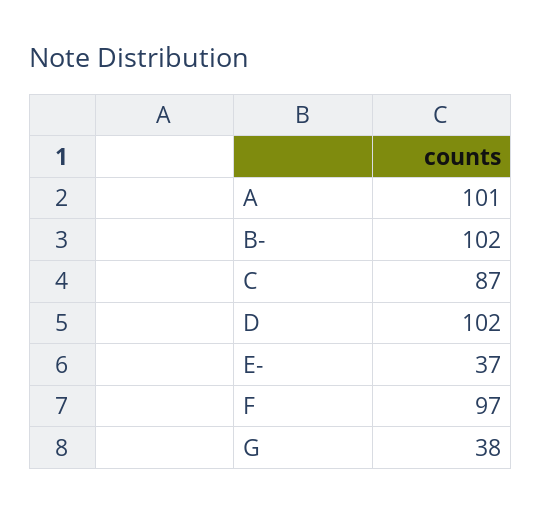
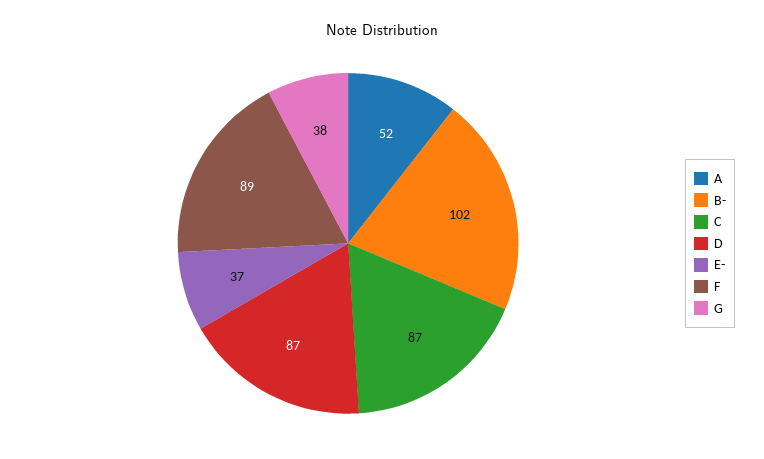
  {
-   "A": 101,
+   "A": 52,
    "B-": 102,
    "C": 87,
-   "D": 102,
+   "D": 87,
    "E-": 37,
-   "F": 97,
+   "F": 89,
    "G": 38
  }

